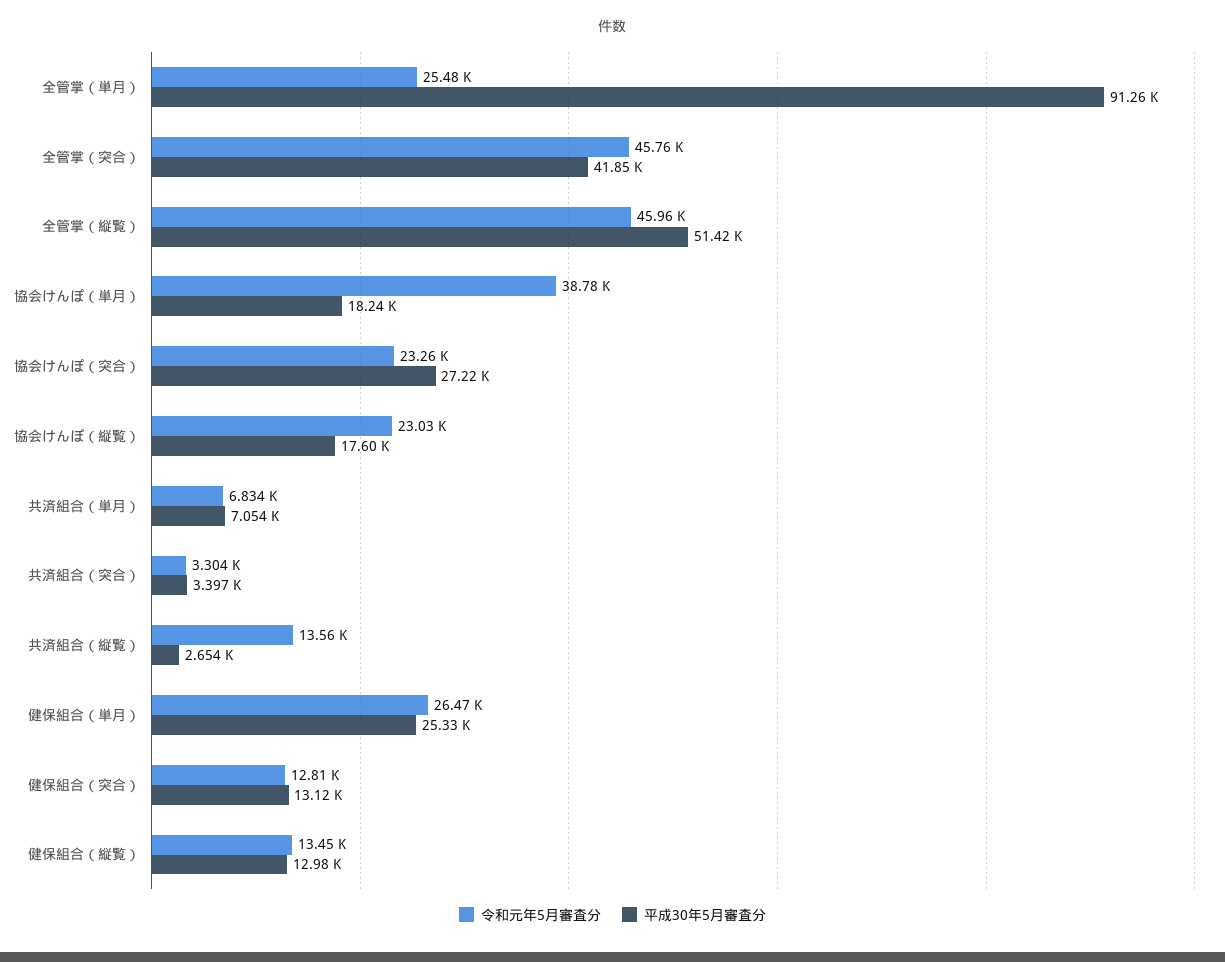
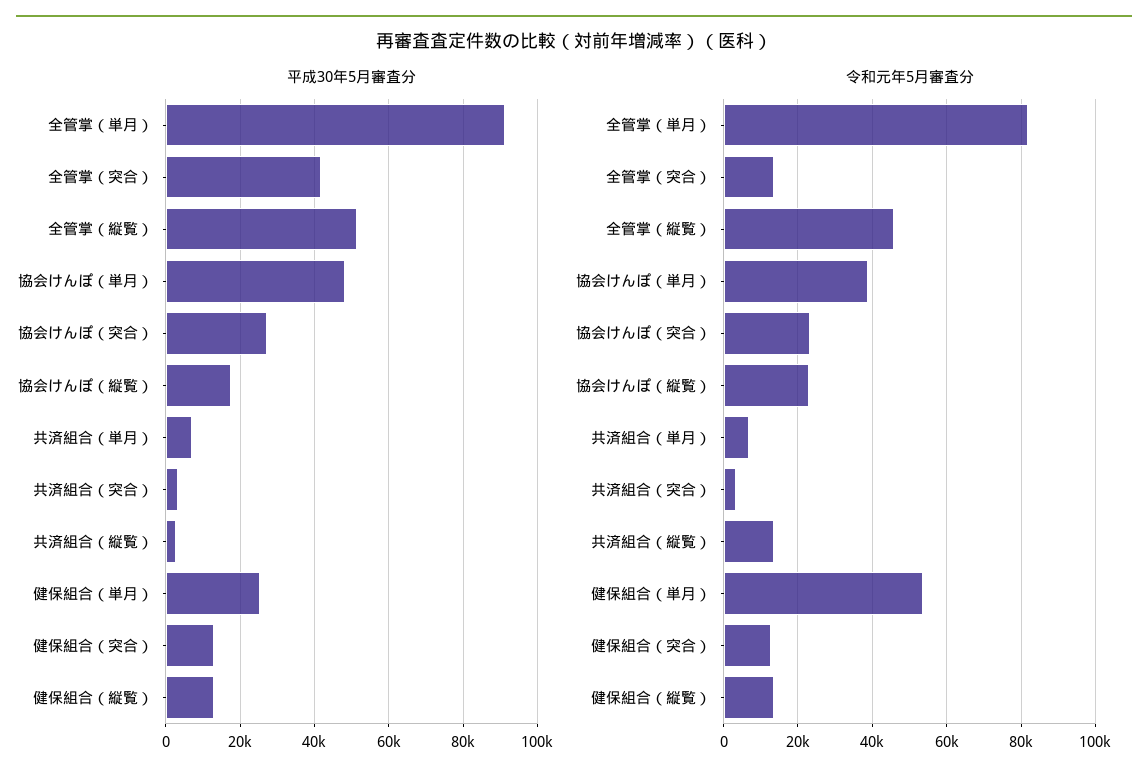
  {
    "令和元年5月審査分": {
-     "全管掌（単月）": 25480,
+     "全管掌（単月）": 82000,
-     "全管掌（突合）": 45760,
+     "全管掌（突合）": 14000,
      "全管掌（縦覧）": 45960,
      "協会けんぽ（単月）": 38780,
      "協会けんぽ（突合）": 23260,
      "協会けんぽ（縦覧）": 23030,
      "共済組合（単月）": 6834,
      "共済組合（突合）": 3304,
      "共済組合（縦覧）": 13560,
-     "健保組合（単月）": 26470,
+     "健保組合（単月）": 54000,
      "健保組合（突合）": 12810,
      "健保組合（縦覧）": 13450
    },
    "平成30年5月審査分": {
      "全管掌（単月）": 91260,
      "全管掌（突合）": 41850,
      "全管掌（縦覧）": 51420,
-     "協会けんぽ（単月）": 18240,
+     "協会けんぽ（単月）": 48000,
      "協会けんぽ（突合）": 27220,
      "協会けんぽ（縦覧）": 17600,
      "共済組合（単月）": 7054,
      "共済組合（突合）": 3397,
      "共済組合（縦覧）": 2654,
      "健保組合（単月）": 25330,
      "健保組合（突合）": 13120,
      "健保組合（縦覧）": 12980
    }
  }

